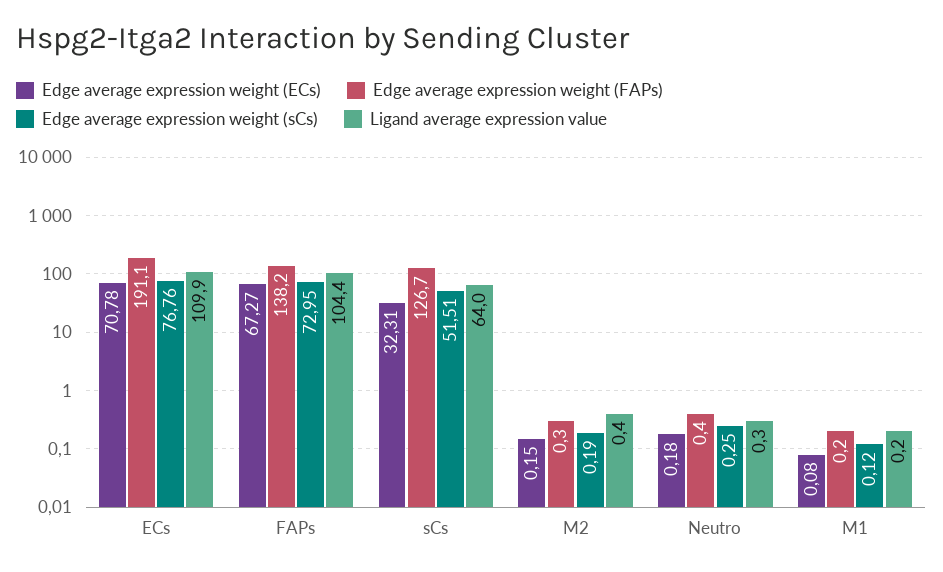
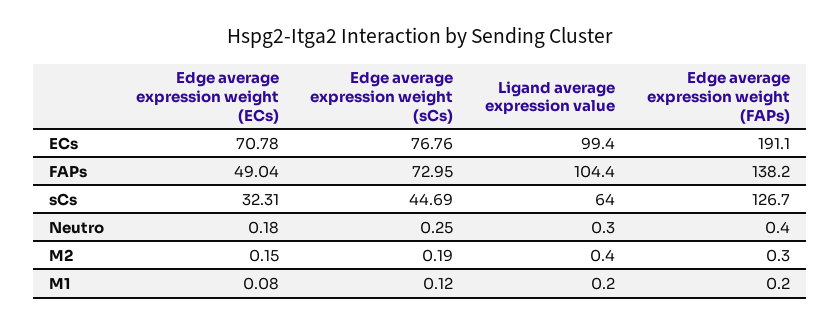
  {
    "Edge average expression weight (ECs)": {
      "ECs": 70.78,
-     "FAPs": 67.27,
+     "FAPs": 49.04,
      "sCs": 32.31,
      "M2": 0.15,
      "Neutro": 0.18,
      "M1": 0.08
    },
    "Edge average expression weight (FAPs)": {
      "ECs": 191.1,
      "FAPs": 138.2,
      "sCs": 126.7,
      "M2": 0.3,
      "Neutro": 0.4,
      "M1": 0.2
    },
    "Edge average expression weight (sCs)": {
      "ECs": 76.76,
      "FAPs": 72.95,
-     "sCs": 51.51,
+     "sCs": 44.69,
      "M2": 0.19,
      "Neutro": 0.25,
      "M1": 0.12
    },
    "Ligand average expression value": {
-     "ECs": 109.9,
+     "ECs": 99.4,
      "FAPs": 104.4,
      "sCs": 64,
      "M2": 0.4,
      "Neutro": 0.3,
      "M1": 0.2
    }
  }

